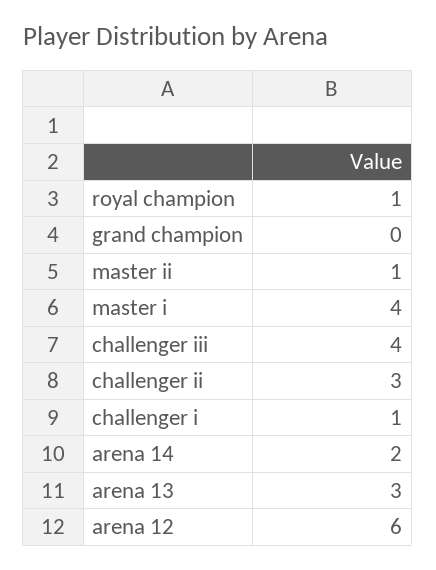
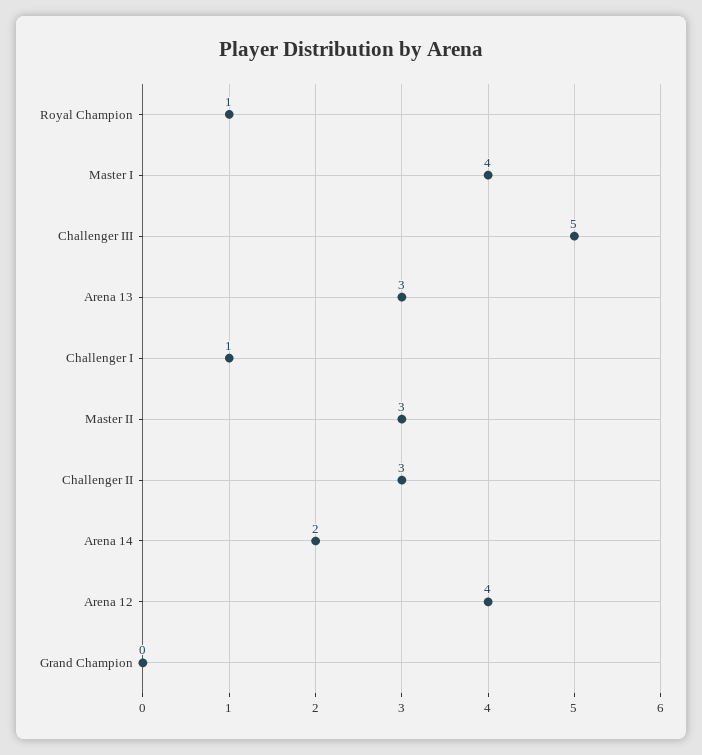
  {
    "royal champion": 1,
    "grand champion": 0,
-   "master ii": 1,
+   "master ii": 3,
    "master i": 4,
-   "challenger iii": 4,
+   "challenger iii": 5,
    "challenger ii": 3,
    "challenger i": 1,
    "arena 14": 2,
    "arena 13": 3,
-   "arena 12": 6
+   "arena 12": 4
  }

